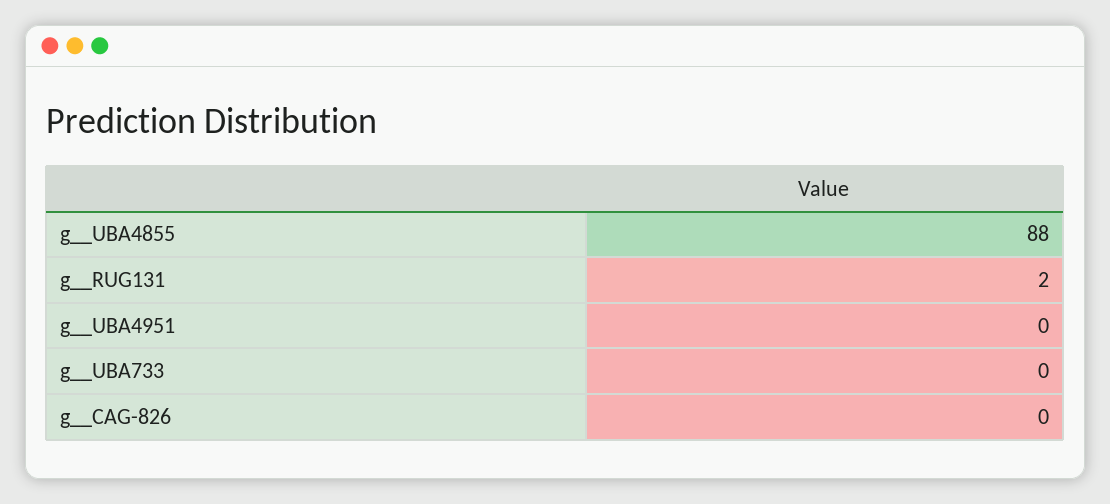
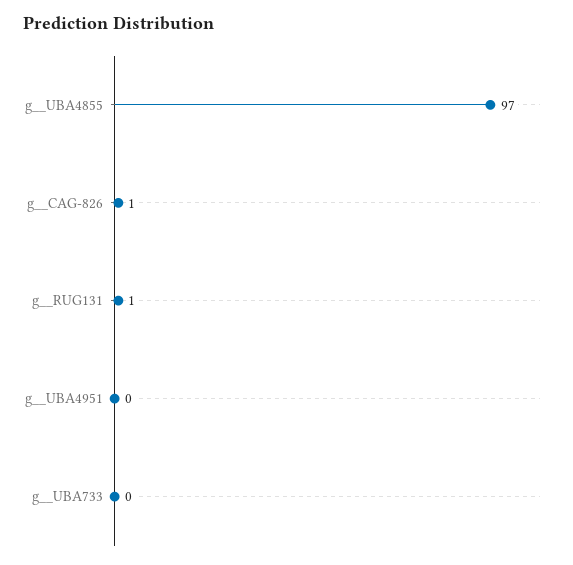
  {
-   "g__UBA4855": 88,
+   "g__UBA4855": 97,
-   "g__RUG131": 2,
+   "g__RUG131": 1,
    "g__UBA4951": 0,
    "g__UBA733": 0,
-   "g__CAG-826": 0
+   "g__CAG-826": 1
  }

